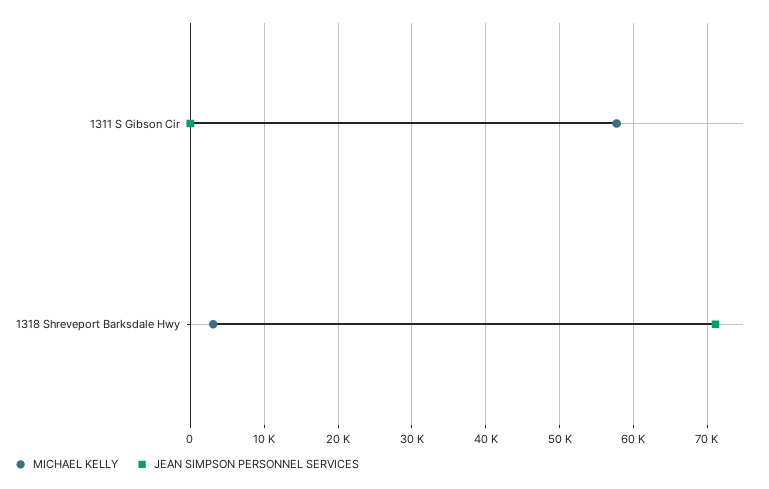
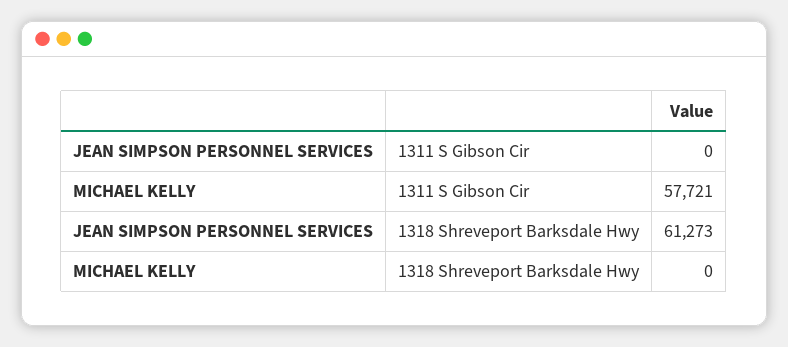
  {
    "MICHAEL KELLY": {
      "1311 S Gibson Cir": 57721,
-     "1318 Shreveport Barksdale Hwy": 3000
+     "1318 Shreveport Barksdale Hwy": 0
    },
    "JEAN SIMPSON PERSONNEL SERVICES": {
      "1311 S Gibson Cir": 0,
-     "1318 Shreveport Barksdale Hwy": 71000
+     "1318 Shreveport Barksdale Hwy": 61273
    }
  }

